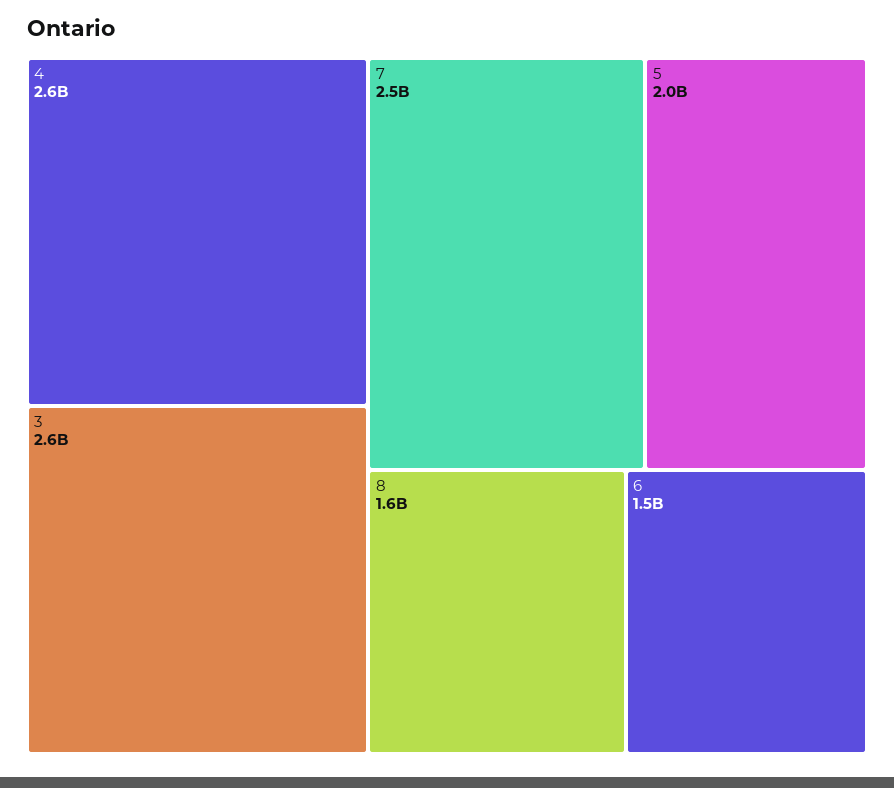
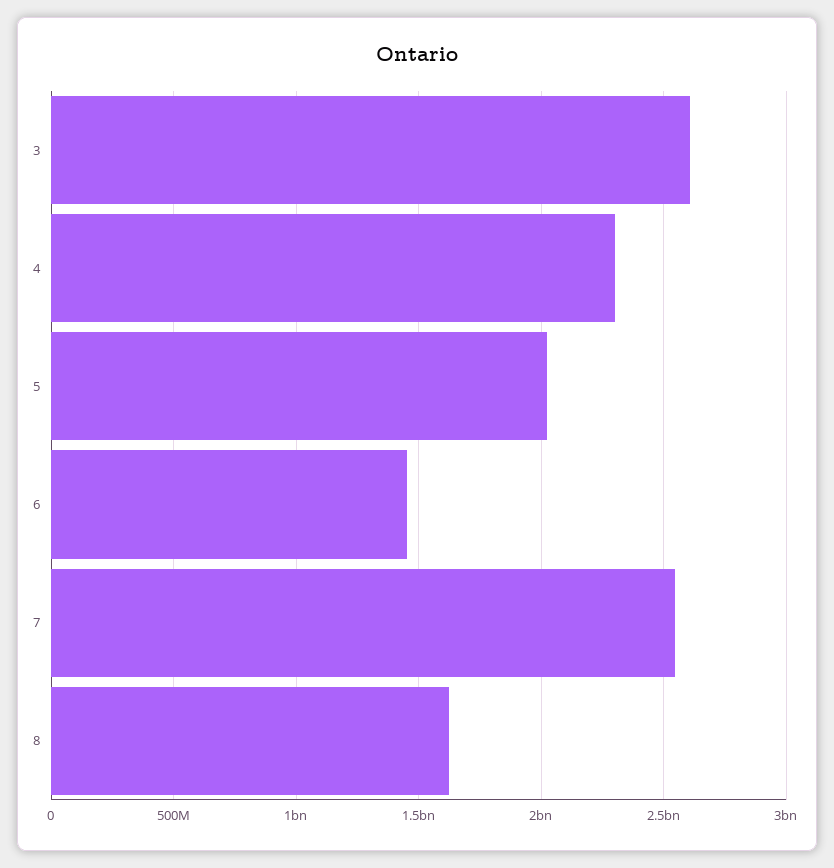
  {
-   "4": 2600000000,
+   "4": 2300000000,
    "3": 2600000000,
    "7": 2500000000,
    "5": 2000000000,
    "8": 1600000000,
    "6": 1500000000
  }

